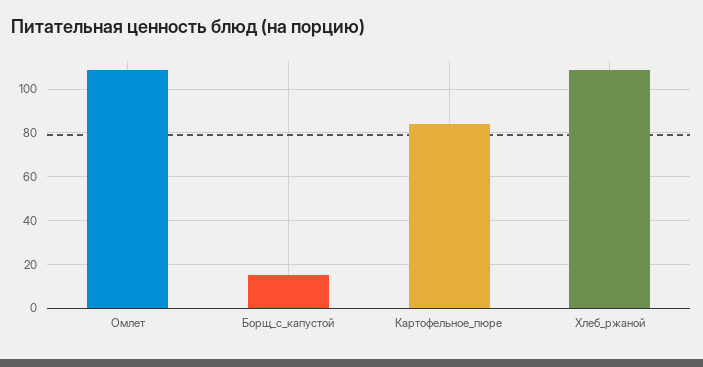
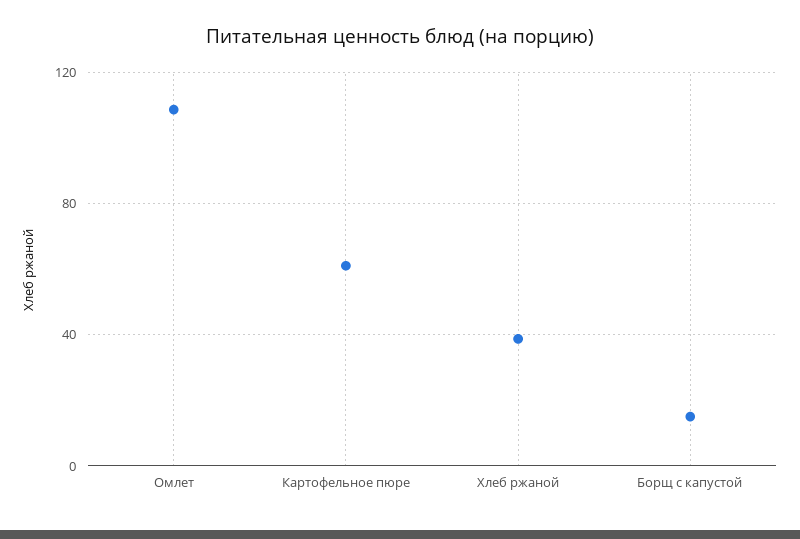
  {
    "Омлет": 110,
    "Борщ_с_капустой": 15,
-   "Картофельное_пюре": 85,
+   "Картофельное_пюре": 60,
-   "Хлеб_ржаной": 110
+   "Хлеб_ржаной": 40
  }

